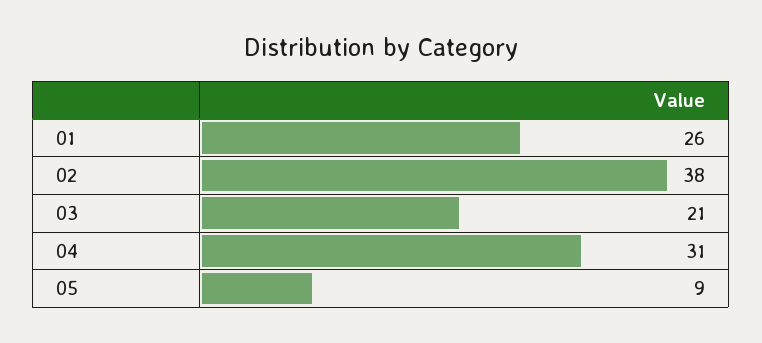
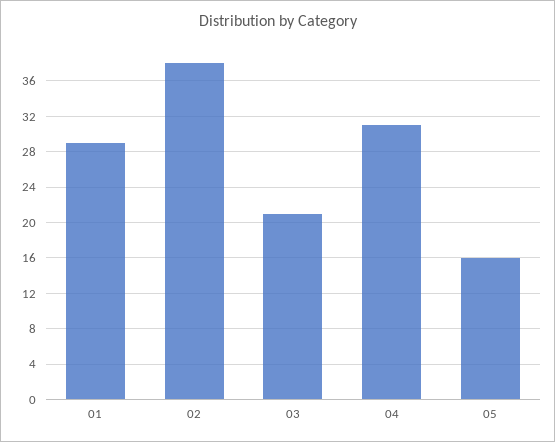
  {
-   "01": 26,
+   "01": 29,
    "02": 38,
    "03": 21,
    "04": 31,
-   "05": 9
+   "05": 16
  }

